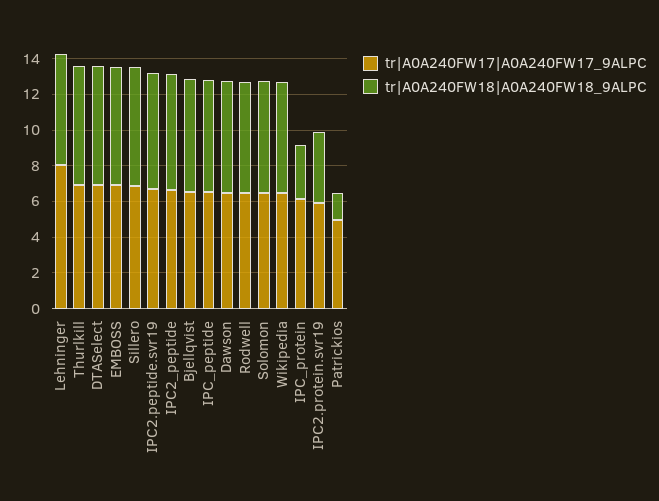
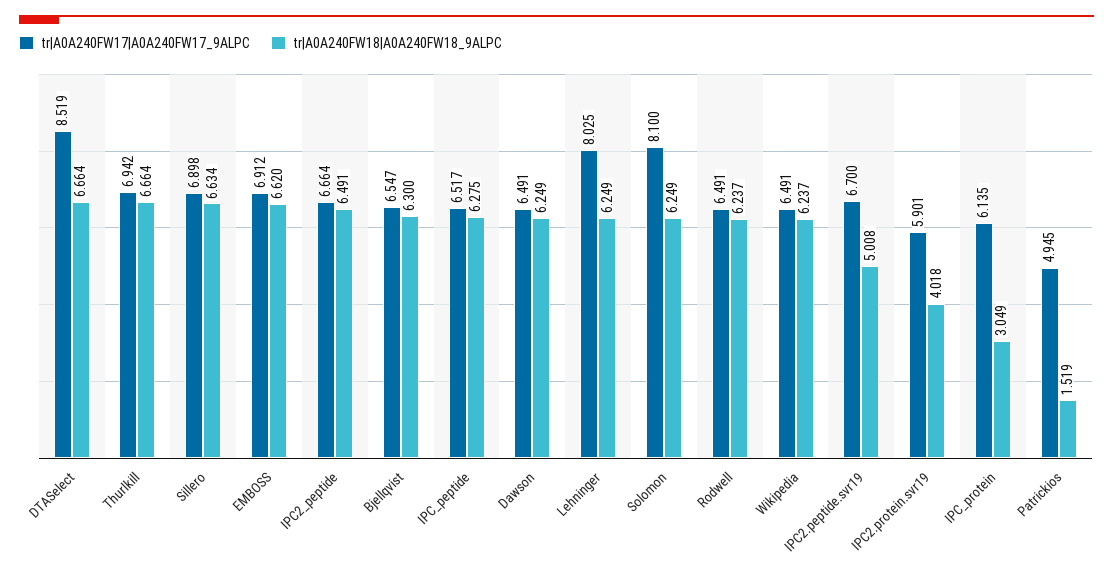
  {
    "tr|A0A240FW17|A0A240FW17_9ALPC": {
      "Lehninger": 8.025,
      "Thurlkill": 6.942,
-     "DTASelect": 7,
+     "DTASelect": 8.519,
      "EMBOSS": 6.912,
      "Sillero": 6.898,
      "IPC2.peptide.svr19": 6.7,
      "IPC2_peptide": 6.664,
      "Bjellqvist": 6.547,
      "IPC_peptide": 6.517,
      "Dawson": 6.491,
      "Rodwell": 6.491,
-     "Solomon": 6.5,
+     "Solomon": 8.1,
      "Wikipedia": 6.491,
      "IPC_protein": 6.135,
      "IPC2.protein.svr19": 5.901,
      "Patrickios": 4.945
    },
    "tr|A0A240FW18|A0A240FW18_9ALPC": {
      "Lehninger": 6.249,
      "Thurlkill": 6.664,
      "DTASelect": 6.664,
      "EMBOSS": 6.62,
      "Sillero": 6.634,
-     "IPC2.peptide.svr19": 6.5,
+     "IPC2.peptide.svr19": 5.008,
      "IPC2_peptide": 6.491,
      "Bjellqvist": 6.3,
      "IPC_peptide": 6.275,
      "Dawson": 6.249,
      "Rodwell": 6.237,
      "Solomon": 6.249,
      "Wikipedia": 6.237,
      "IPC_protein": 3.049,
      "IPC2.protein.svr19": 4.018,
      "Patrickios": 1.519
    }
  }

